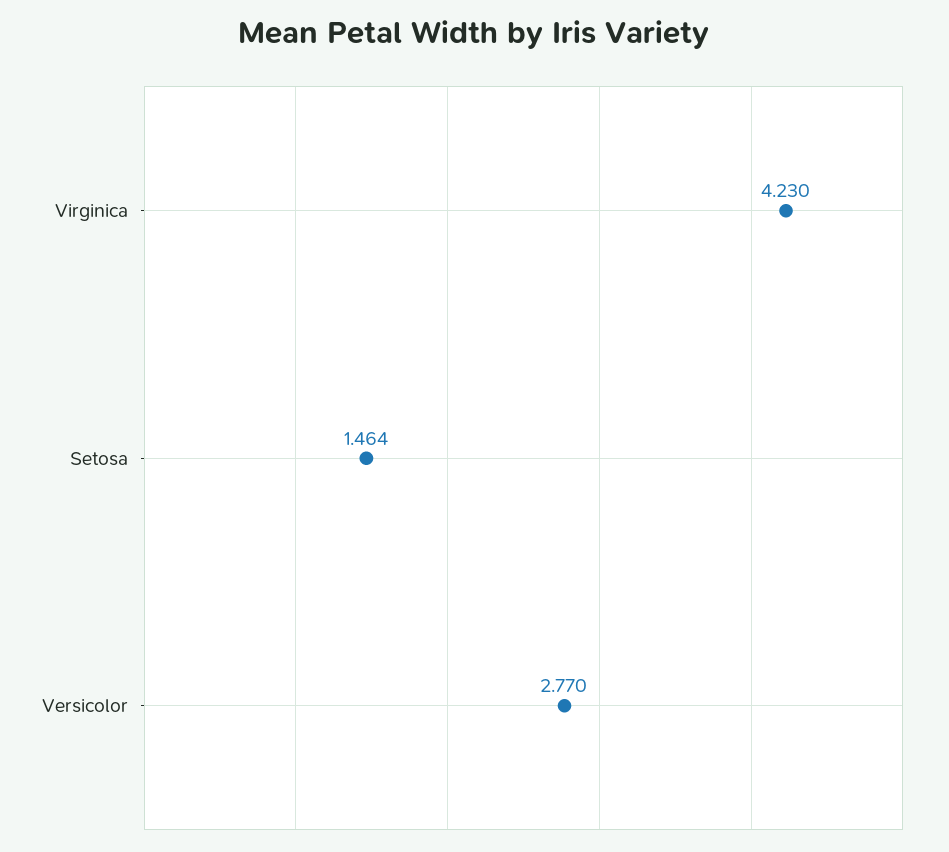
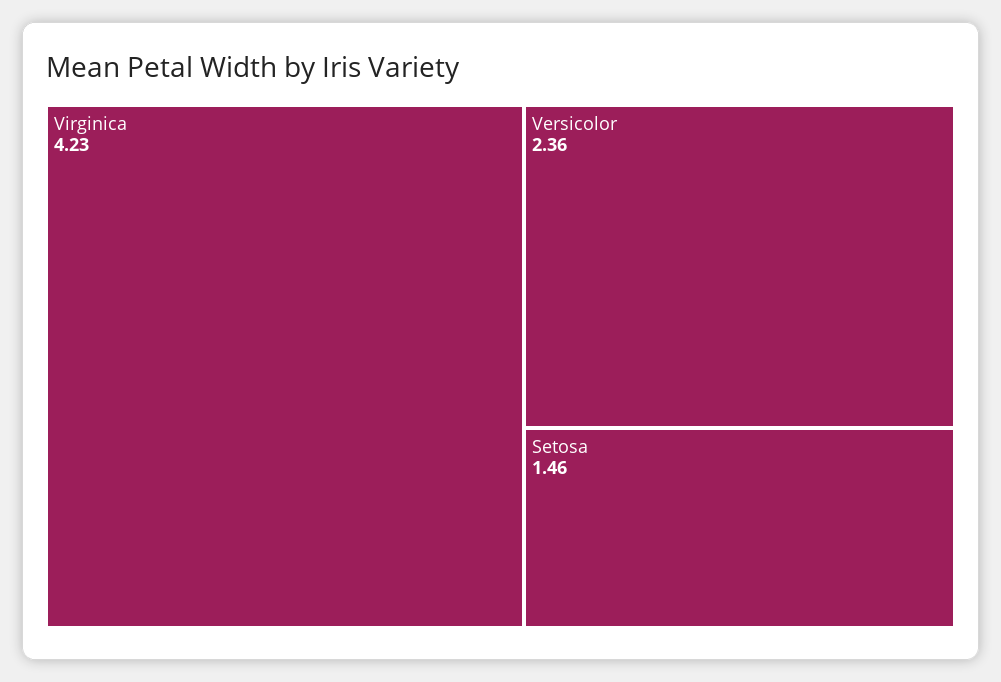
  {
    "Virginica": 4.23,
    "Setosa": 1.464,
-   "Versicolor": 2.77
+   "Versicolor": 2.36
  }

